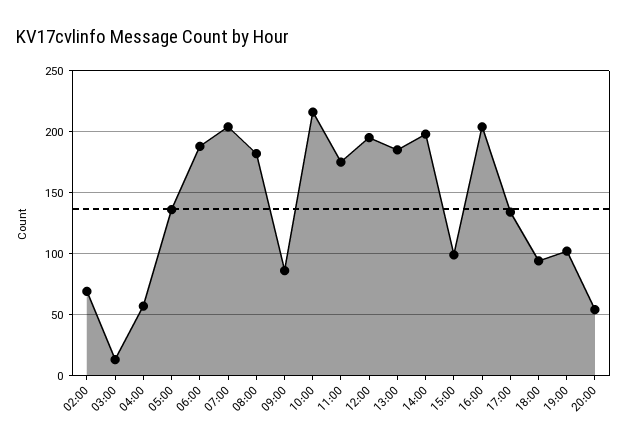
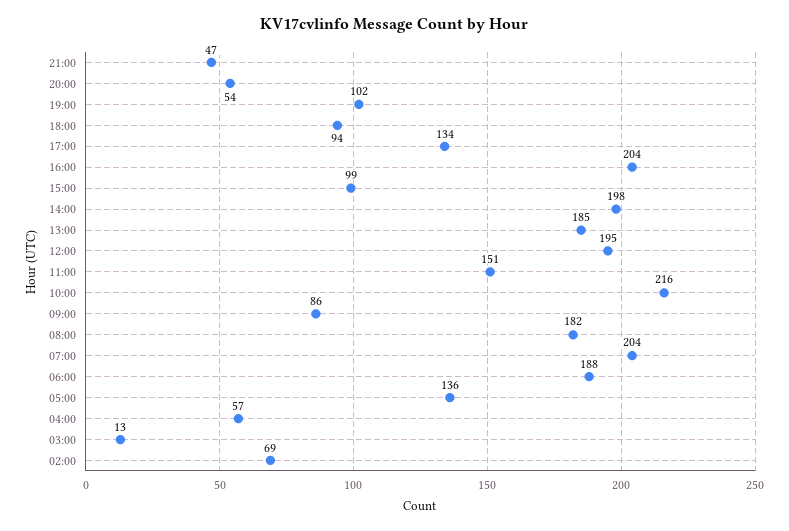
  {
    "02:00": 69,
    "03:00": 13,
    "04:00": 57,
    "05:00": 136,
    "06:00": 188,
    "07:00": 204,
    "08:00": 182,
    "09:00": 86,
    "10:00": 216,
-   "11:00": 175,
+   "11:00": 151,
    "12:00": 195,
    "13:00": 185,
    "14:00": 198,
    "15:00": 99,
    "16:00": 204,
    "17:00": 134,
    "18:00": 94,
    "19:00": 102,
-   "20:00": 54
+   "20:00": 54,
+   "21:00": 47
  }

